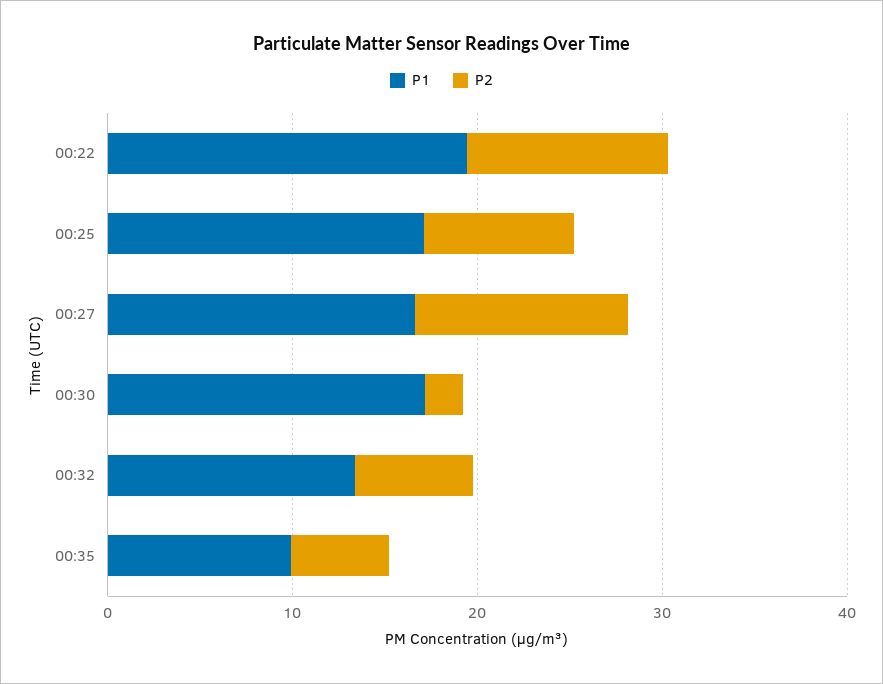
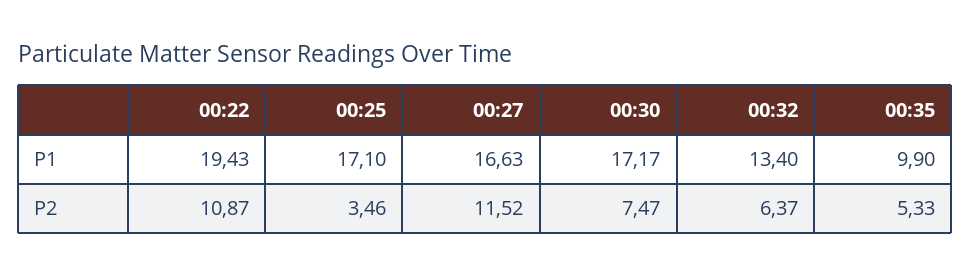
  {
    "P1": {
      "00:22": 19.43,
      "00:25": 17.1,
      "00:27": 16.63,
      "00:30": 17.17,
      "00:32": 13.4,
      "00:35": 9.9
    },
    "P2": {
      "00:22": 10.87,
-     "00:25": 8,
+     "00:25": 3.46,
      "00:27": 11.52,
-     "00:30": 2,
+     "00:30": 7.47,
      "00:32": 6.37,
      "00:35": 5.33
    }
  }

